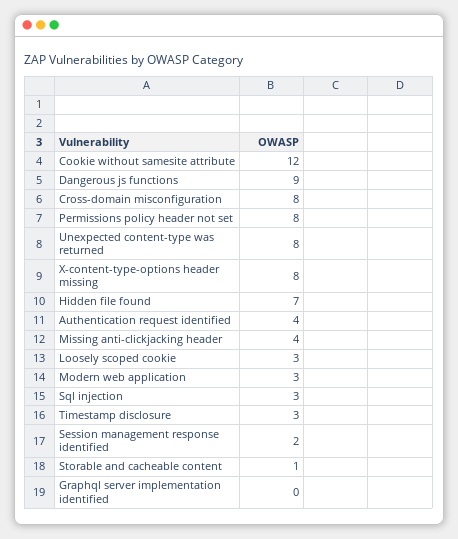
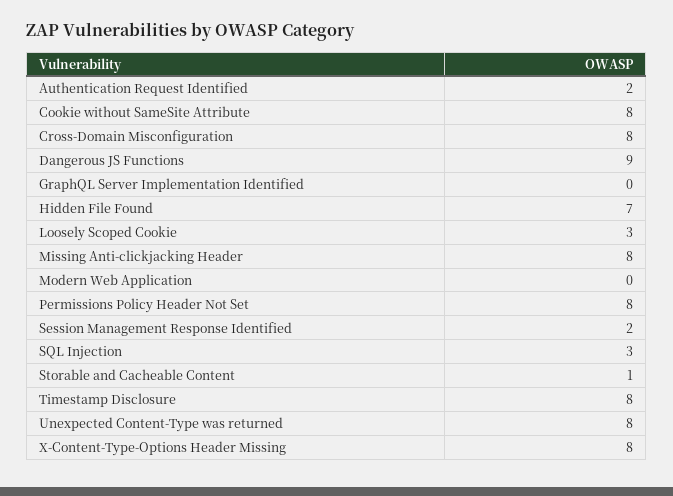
  {
-   "Cookie without samesite attribute": 12,
+   "Cookie without samesite attribute": 8,
    "Dangerous js functions": 9,
    "Cross-domain misconfiguration": 8,
    "Permissions policy header not set": 8,
    "Unexpected content-type was returned": 8,
    "X-content-type-options header missing": 8,
    "Hidden file found": 7,
-   "Authentication request identified": 4,
+   "Authentication request identified": 2,
-   "Missing anti-clickjacking header": 4,
+   "Missing anti-clickjacking header": 8,
    "Loosely scoped cookie": 3,
-   "Modern web application": 3,
+   "Modern web application": 0,
    "Sql injection": 3,
-   "Timestamp disclosure": 3,
+   "Timestamp disclosure": 8,
    "Session management response identified": 2,
    "Storable and cacheable content": 1,
    "Graphql server implementation identified": 0
  }

